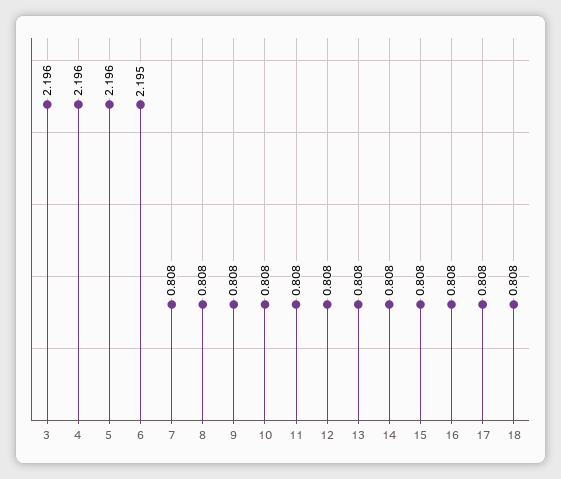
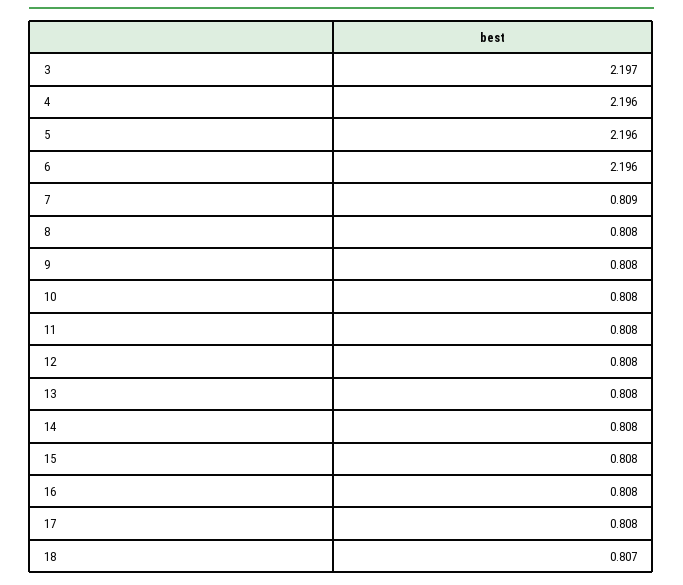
  {
-   "3": 2.196,
+   "3": 2.197,
    "4": 2.196,
    "5": 2.196,
-   "6": 2.195,
+   "6": 2.196,
-   "7": 0.808,
+   "7": 0.809,
    "8": 0.808,
    "9": 0.808,
    "10": 0.808,
    "11": 0.808,
    "12": 0.808,
    "13": 0.808,
    "14": 0.808,
    "15": 0.808,
    "16": 0.808,
    "17": 0.808,
-   "18": 0.808
+   "18": 0.807
  }

